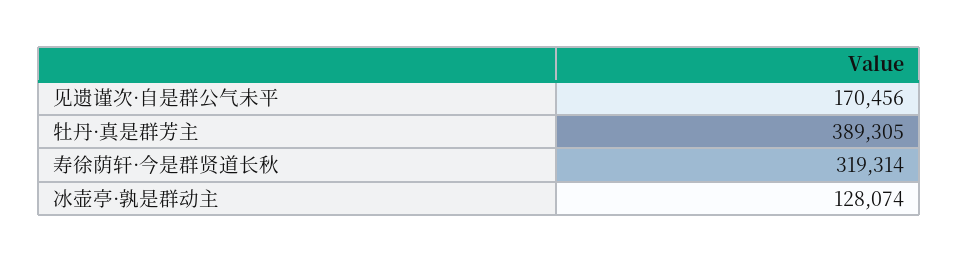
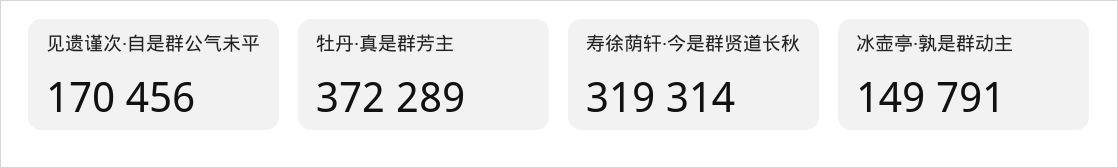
  {
    "见遗谨次·自是群公气未平": 170456,
-   "牡丹·真是群芳主": 389305,
+   "牡丹·真是群芳主": 372289,
    "寿徐荫轩·今是群贤道长秋": 319314,
-   "冰壶亭·孰是群动主": 128074
+   "冰壶亭·孰是群动主": 149791
  }

